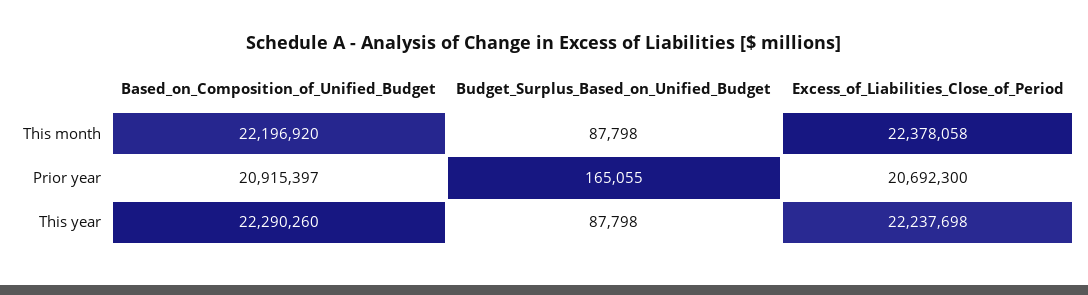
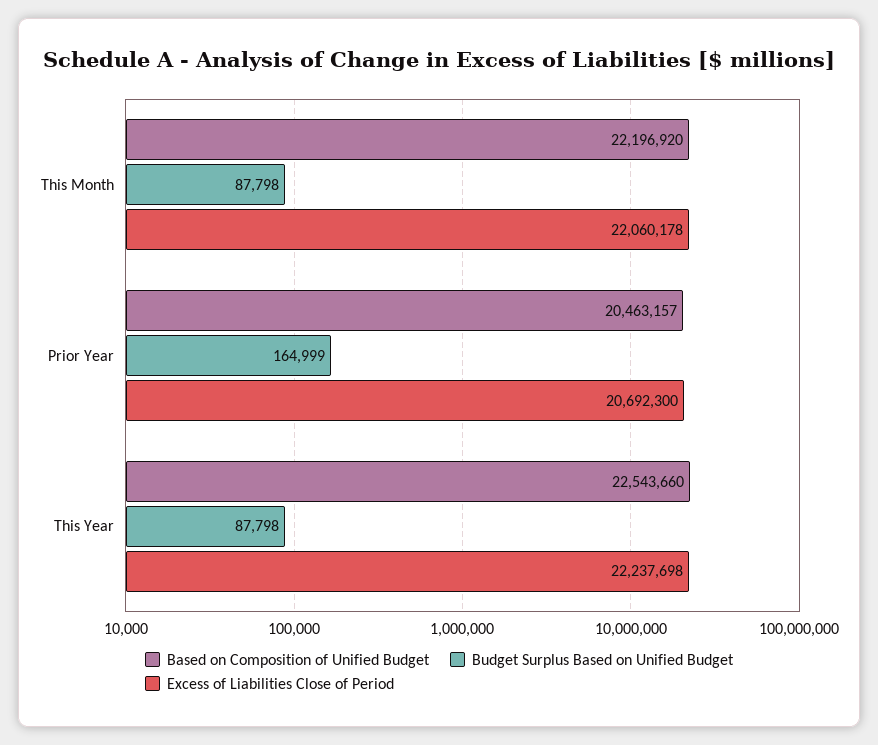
  {
    "Based_on_Composition_of_Unified_Budget": {
      "This month": 22196920,
-     "Prior year": 20915397,
+     "Prior year": 20463157,
-     "This year": 22290260
+     "This year": 22543660
    },
    "Budget_Surplus_Based_on_Unified_Budget": {
      "This month": 87798,
-     "Prior year": 165055,
+     "Prior year": 164999,
      "This year": 87798
    },
    "Excess_of_Liabilities_Close_of_Period": {
-     "This month": 22378058,
+     "This month": 22060178,
      "Prior year": 20692300,
      "This year": 22237698
    }
  }

